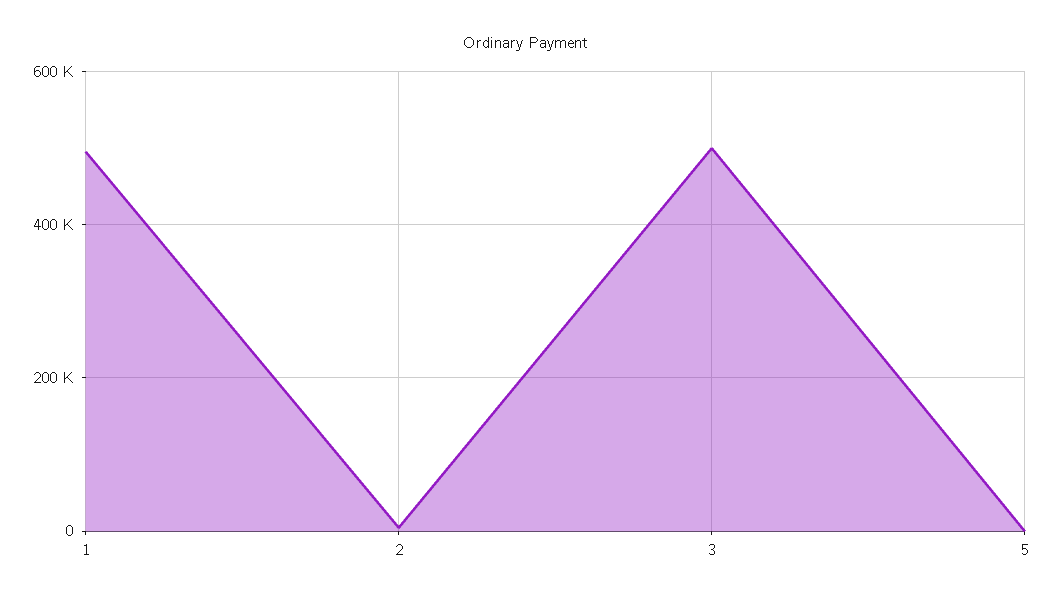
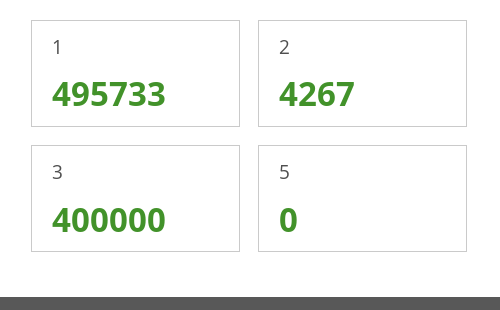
  {
    "1": 495733,
    "2": 4267,
-   "3": 500000,
+   "3": 400000,
    "5": 0
  }

